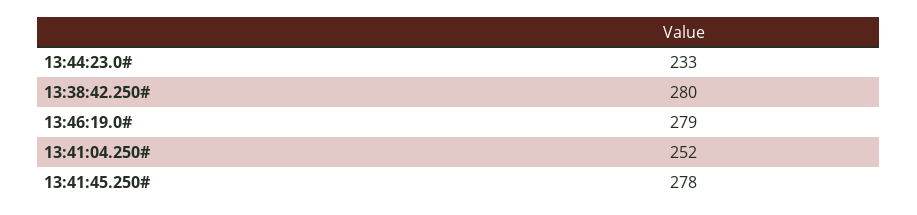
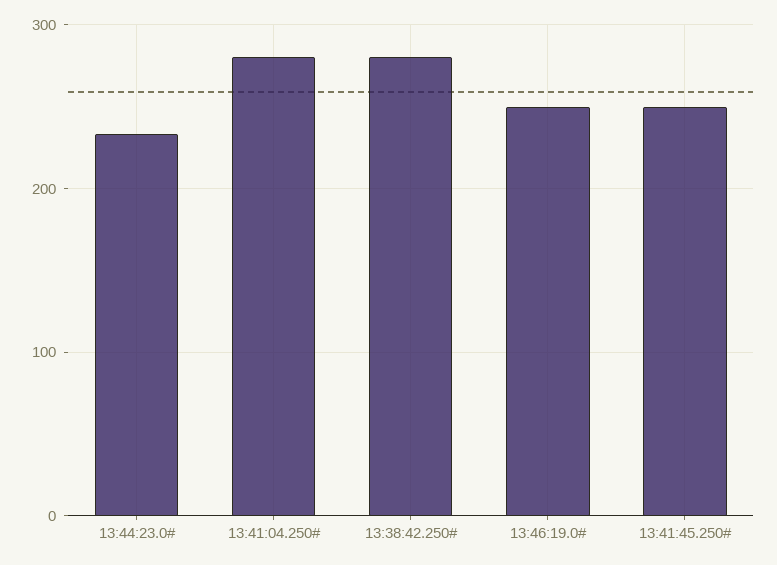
  {
    "13:44:23.0#": 233,
    "13:38:42.250#": 280,
-   "13:46:19.0#": 279,
+   "13:46:19.0#": 250,
-   "13:41:04.250#": 252,
+   "13:41:04.250#": 280,
-   "13:41:45.250#": 278
+   "13:41:45.250#": 250
  }

